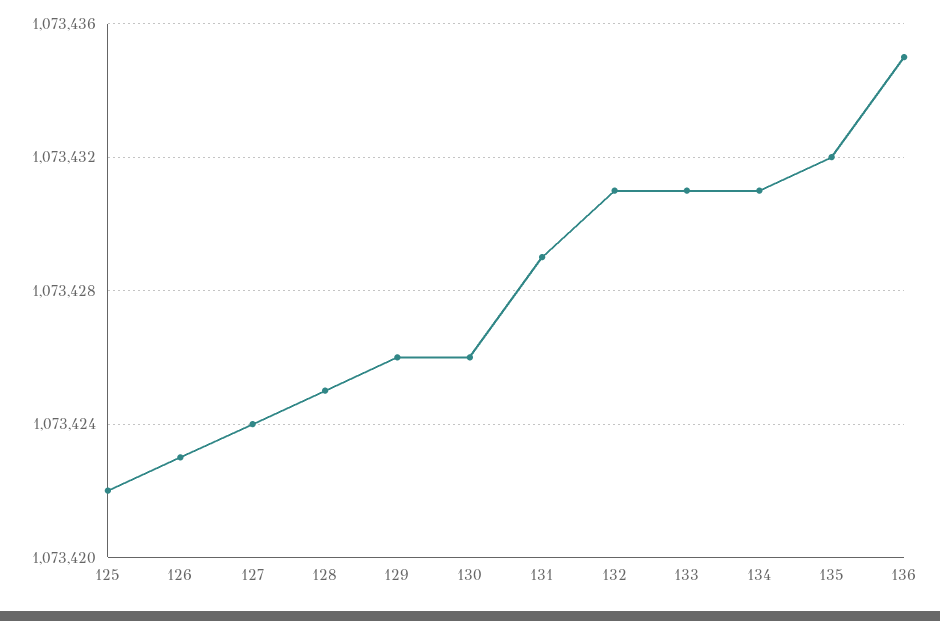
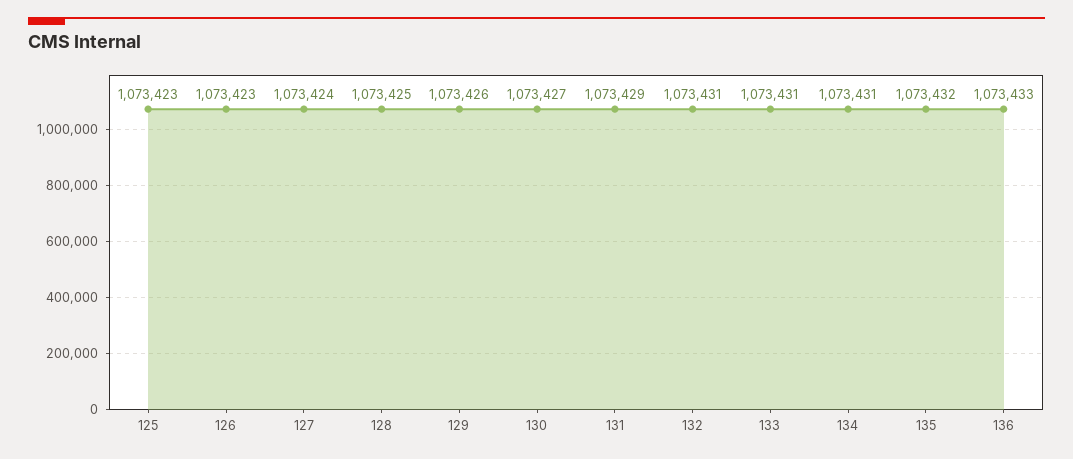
  {
-   "125": 1073422,
+   "125": 1073423,
    "126": 1073423,
    "127": 1073424,
    "128": 1073425,
    "129": 1073426,
-   "130": 1073426,
+   "130": 1073427,
    "131": 1073429,
    "132": 1073431,
    "133": 1073431,
    "134": 1073431,
    "135": 1073432,
-   "136": 1073435
+   "136": 1073433
  }

